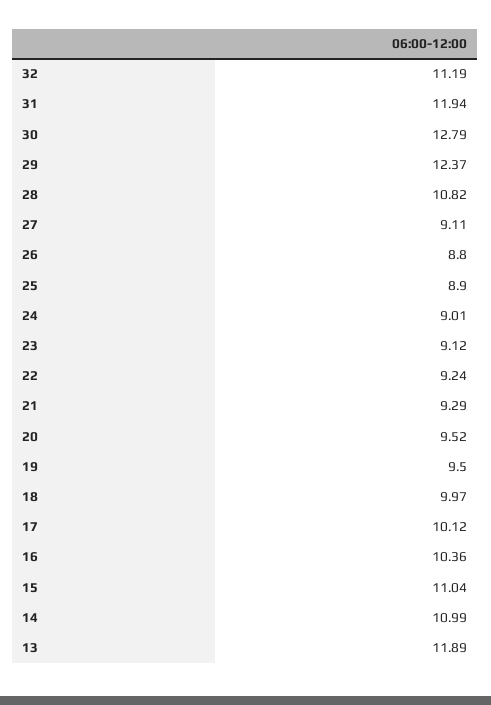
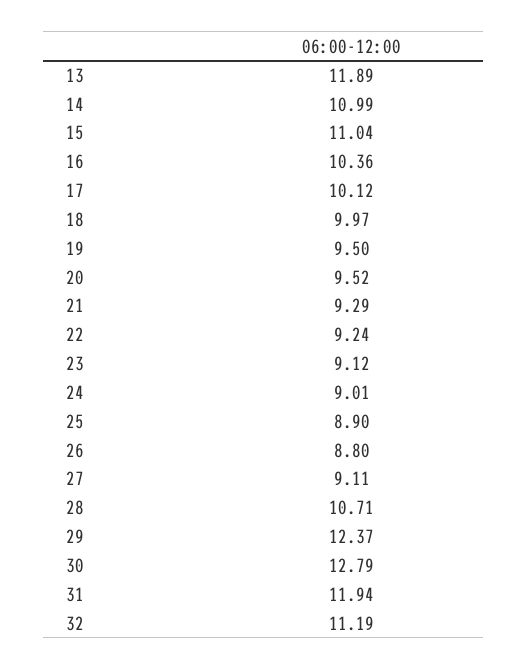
  {
    "32": 11.19,
    "31": 11.94,
    "30": 12.79,
    "29": 12.37,
-   "28": 10.82,
+   "28": 10.71,
    "27": 9.11,
    "26": 8.8,
    "25": 8.9,
    "24": 9.01,
    "23": 9.12,
    "22": 9.24,
    "21": 9.29,
    "20": 9.52,
    "19": 9.5,
    "18": 9.97,
    "17": 10.12,
    "16": 10.36,
    "15": 11.04,
    "14": 10.99,
    "13": 11.89
  }

